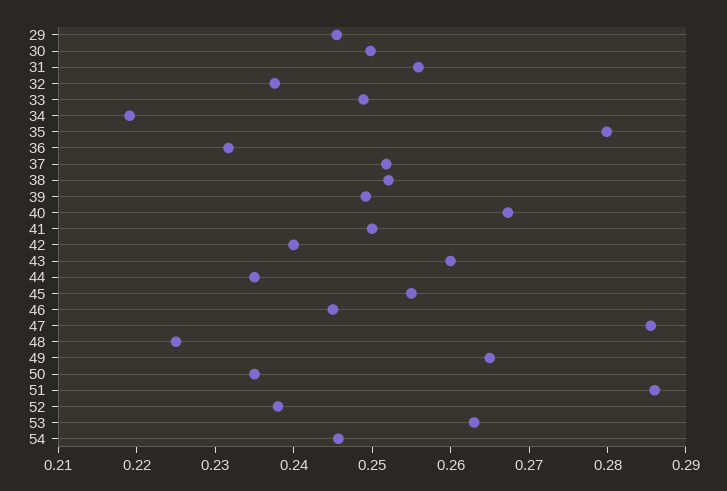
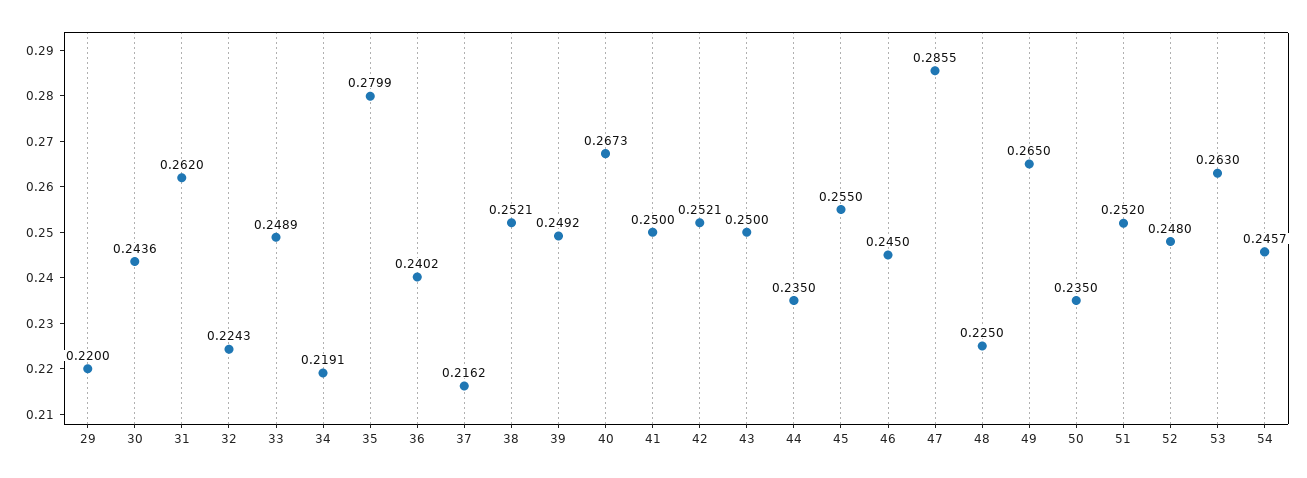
  {
-   "29": 0.246,
+   "29": 0.22,
-   "30": 0.25,
+   "30": 0.2436,
-   "31": 0.256,
+   "31": 0.262,
-   "32": 0.238,
+   "32": 0.2243,
    "33": 0.2489,
    "34": 0.2191,
    "35": 0.2799,
-   "36": 0.232,
+   "36": 0.2402,
-   "37": 0.252,
+   "37": 0.2162,
    "38": 0.2521,
    "39": 0.2492,
    "40": 0.2673,
    "41": 0.25,
-   "42": 0.24,
+   "42": 0.2521,
-   "43": 0.26,
+   "43": 0.25,
    "44": 0.235,
    "45": 0.255,
    "46": 0.245,
    "47": 0.2855,
    "48": 0.225,
    "49": 0.265,
    "50": 0.235,
-   "51": 0.286,
+   "51": 0.252,
-   "52": 0.238,
+   "52": 0.248,
    "53": 0.263,
    "54": 0.2457
  }

